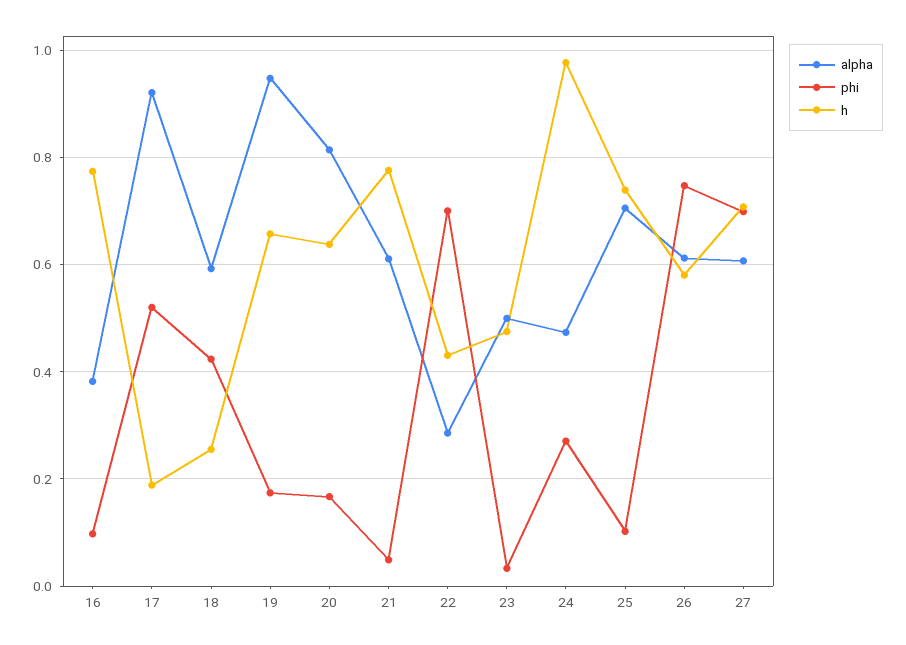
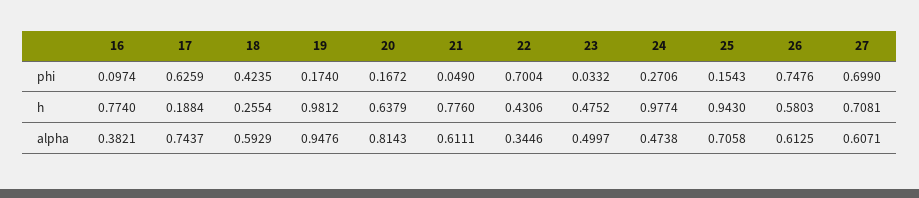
  {
    "alpha": {
      "16": 0.3821,
-     "17": 0.92,
+     "17": 0.7437,
      "18": 0.5929,
      "19": 0.9476,
      "20": 0.8143,
      "21": 0.6111,
-     "22": 0.28,
+     "22": 0.3446,
      "23": 0.4997,
      "24": 0.4738,
      "25": 0.7058,
      "26": 0.6125,
      "27": 0.6071
    },
    "phi": {
      "16": 0.0974,
-     "17": 0.52,
+     "17": 0.6259,
      "18": 0.4235,
      "19": 0.174,
      "20": 0.1672,
      "21": 0.049,
      "22": 0.7004,
      "23": 0.0332,
      "24": 0.2706,
-     "25": 0.1,
+     "25": 0.1543,
      "26": 0.7476,
      "27": 0.699
    },
    "h": {
      "16": 0.774,
      "17": 0.1884,
      "18": 0.2554,
-     "19": 0.66,
+     "19": 0.9812,
      "20": 0.6379,
      "21": 0.776,
      "22": 0.4306,
      "23": 0.4752,
      "24": 0.9774,
-     "25": 0.74,
+     "25": 0.943,
      "26": 0.5803,
      "27": 0.7081
    }
  }

